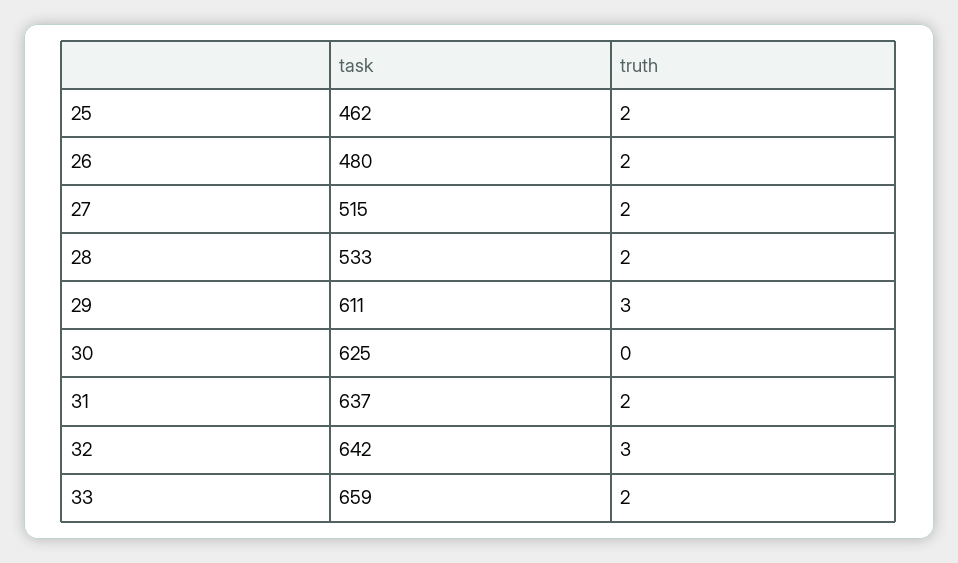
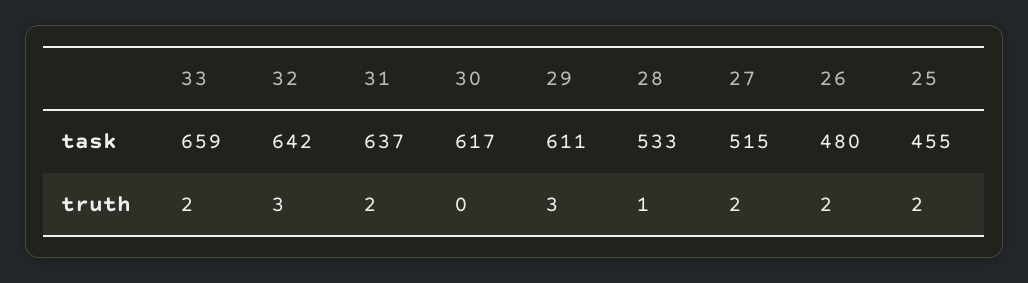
  {
    "task": {
-     "25": 462,
+     "25": 455,
      "26": 480,
      "27": 515,
      "28": 533,
      "29": 611,
-     "30": 625,
+     "30": 617,
      "31": 637,
      "32": 642,
      "33": 659
    },
    "truth": {
      "25": 2,
      "26": 2,
      "27": 2,
-     "28": 2,
+     "28": 1,
      "29": 3,
      "30": 0,
      "31": 2,
      "32": 3,
      "33": 2
    }
  }

